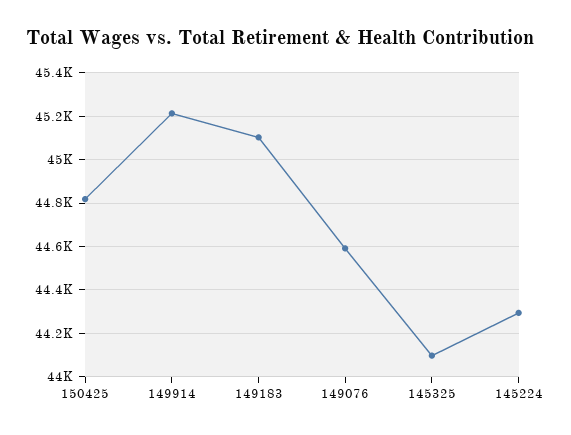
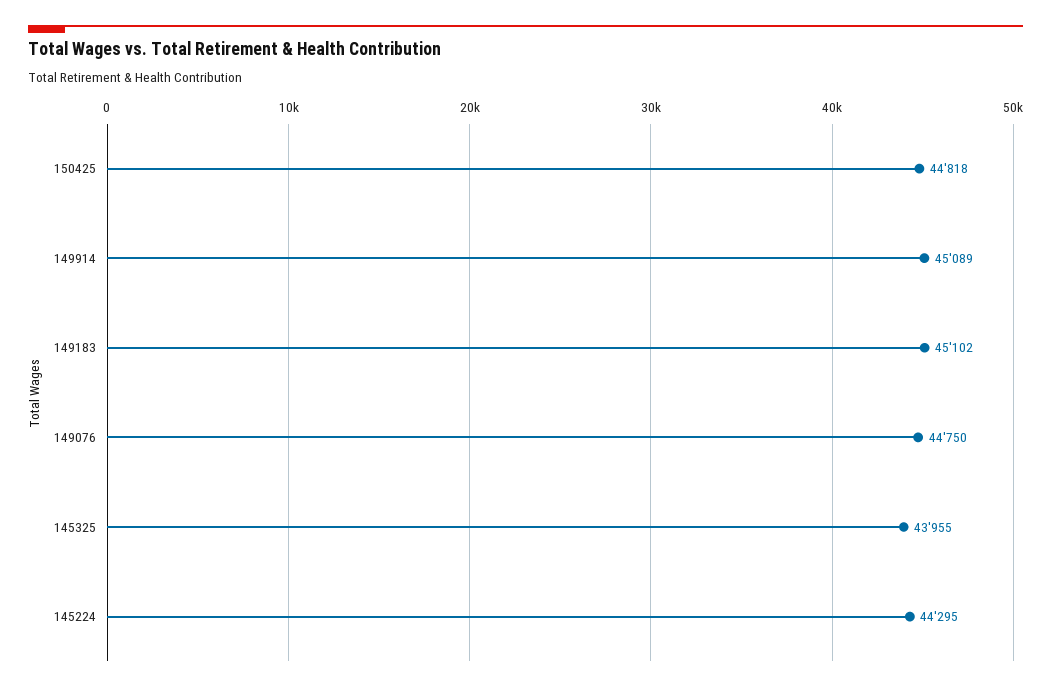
  {
    "150425": 44818,
-   "149914": 45200,
+   "149914": 45089,
    "149183": 45102,
-   "149076": 44600,
+   "149076": 44750,
-   "145325": 44100,
+   "145325": 43955,
    "145224": 44295
  }

